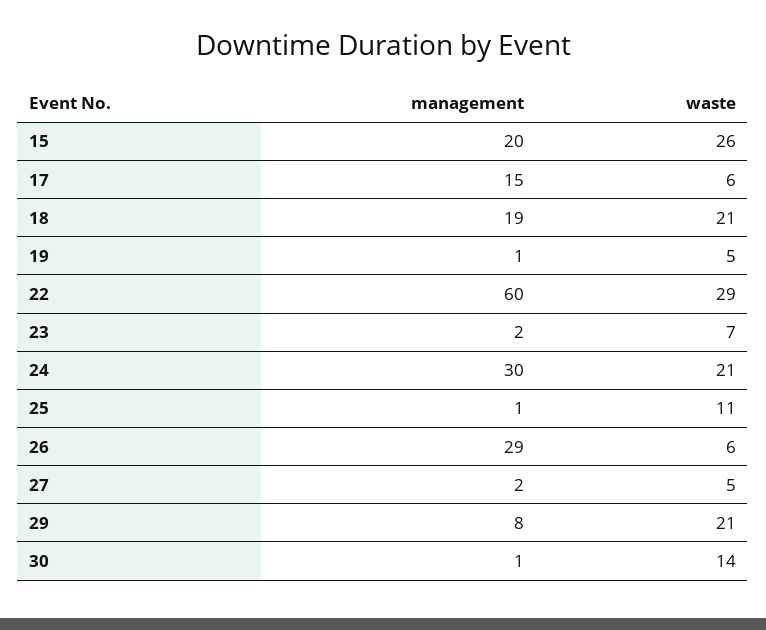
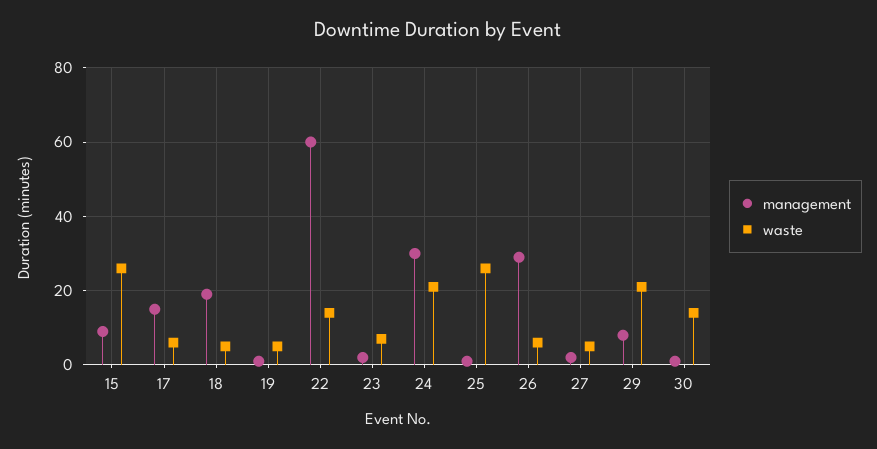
  {
    "management": {
-     "15": 20,
+     "15": 10,
      "17": 15,
      "18": 19,
      "19": 1,
      "22": 60,
      "23": 2,
      "24": 30,
      "25": 1,
      "26": 29,
      "27": 2,
      "29": 8,
      "30": 1
    },
    "waste": {
      "15": 26,
      "17": 6,
-     "18": 21,
+     "18": 5,
      "19": 5,
-     "22": 29,
+     "22": 15,
      "23": 7,
      "24": 21,
-     "25": 11,
+     "25": 25,
      "26": 6,
      "27": 5,
      "29": 21,
      "30": 14
    }
  }

